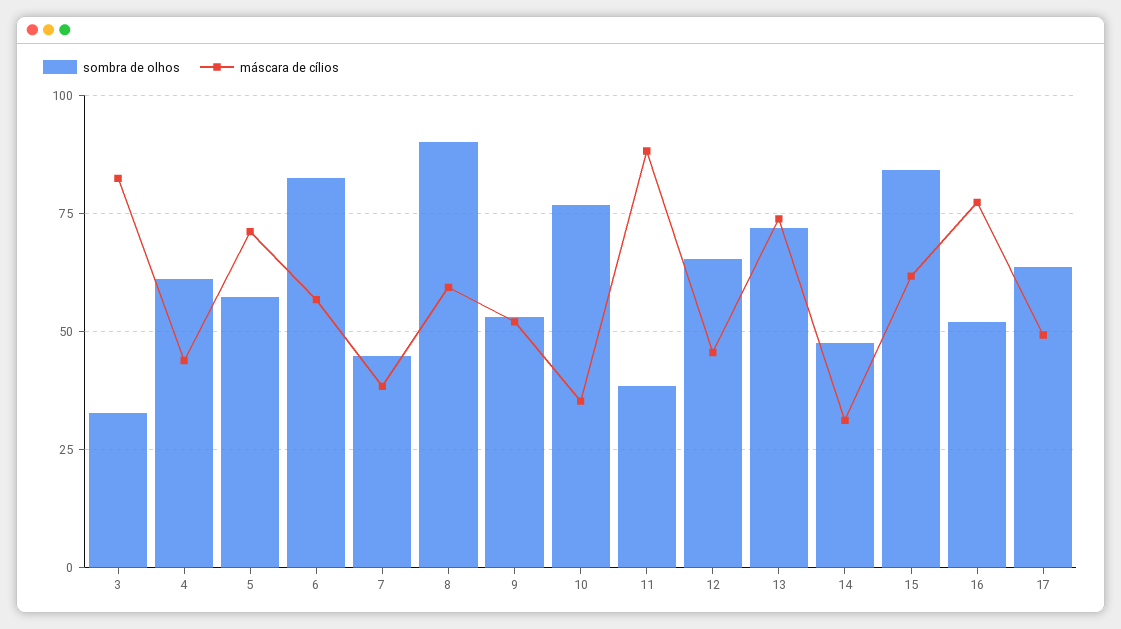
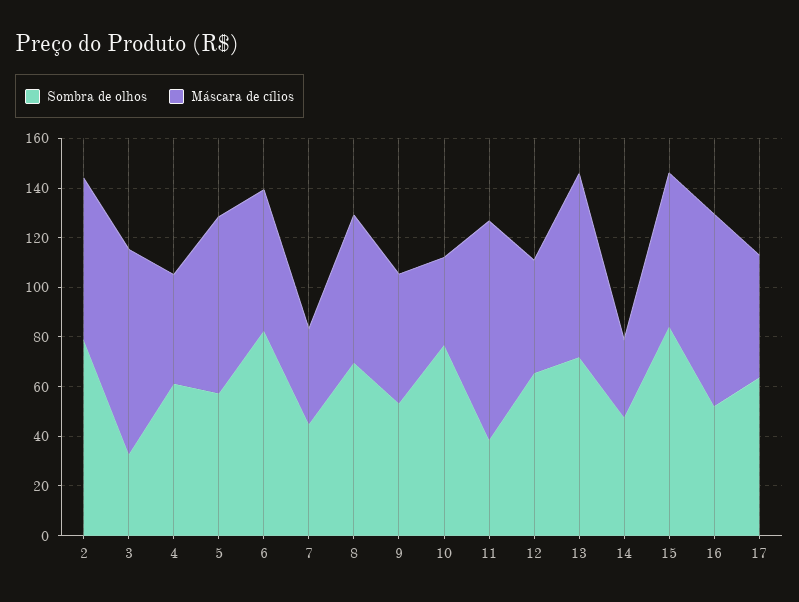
  {
    "sombra de olhos": {
      "3": 32.5,
      "4": 60,
      "5": 57.5,
      "6": 82.5,
      "7": 45,
-     "8": 90,
+     "8": 70,
      "9": 52.5,
      "10": 77.5,
      "11": 37.5,
      "12": 65,
      "13": 72.5,
      "14": 47.5,
      "15": 85,
      "16": 52.5,
-     "17": 62.5
+     "17": 62.5,
+     "2": 80
    },
    "máscara de cílios": {
      "3": 82.5,
      "4": 45,
      "5": 70,
      "6": 57.5,
      "7": 37.5,
      "8": 60,
      "9": 52.5,
      "10": 35,
      "11": 87.5,
      "12": 45,
      "13": 75,
      "14": 30,
      "15": 62.5,
      "16": 77.5,
-     "17": 50
+     "17": 50,
+     "2": 65
    }
  }

